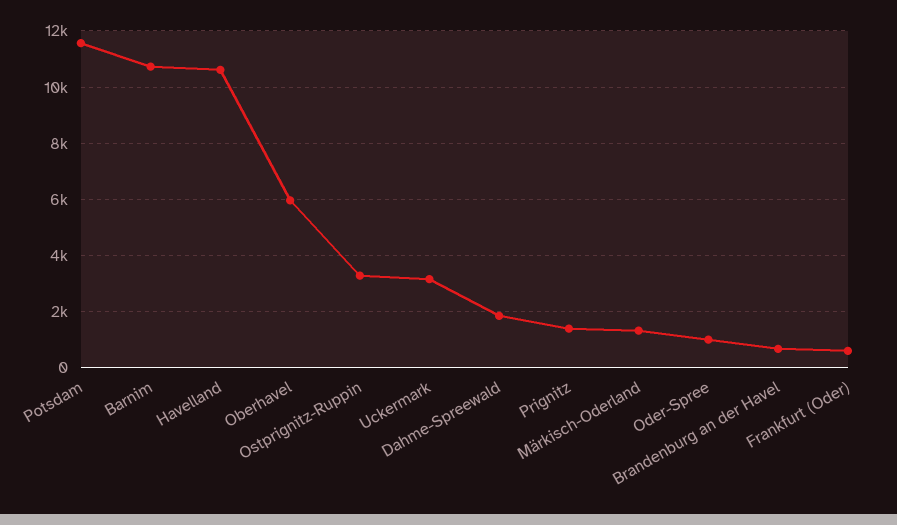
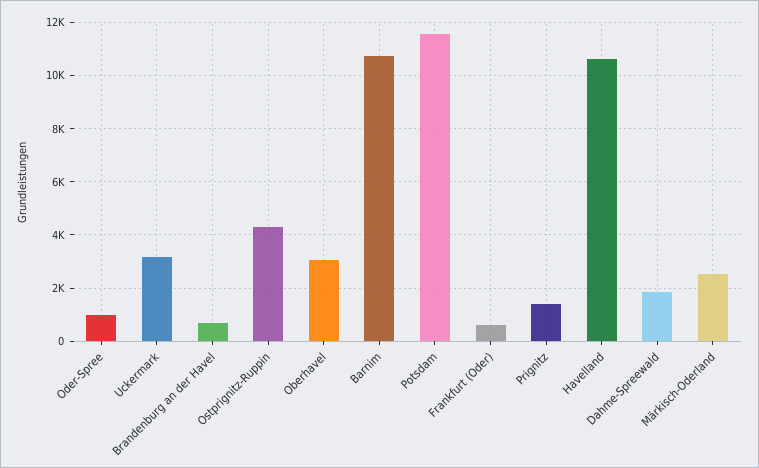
  {
    "Potsdam": 11500,
    "Barnim": 10750,
    "Havelland": 10500,
-   "Oberhavel": 6000,
+   "Oberhavel": 3000,
-   "Ostprignitz-Ruppin": 3250,
+   "Ostprignitz-Ruppin": 4250,
    "Uckermark": 3250,
    "Dahme-Spreewald": 1750,
    "Prignitz": 1500,
-   "Märkisch-Oderland": 1250,
+   "Märkisch-Oderland": 2500,
    "Oder-Spree": 1000,
    "Brandenburg an der Havel": 750,
    "Frankfurt (Oder)": 500
  }

